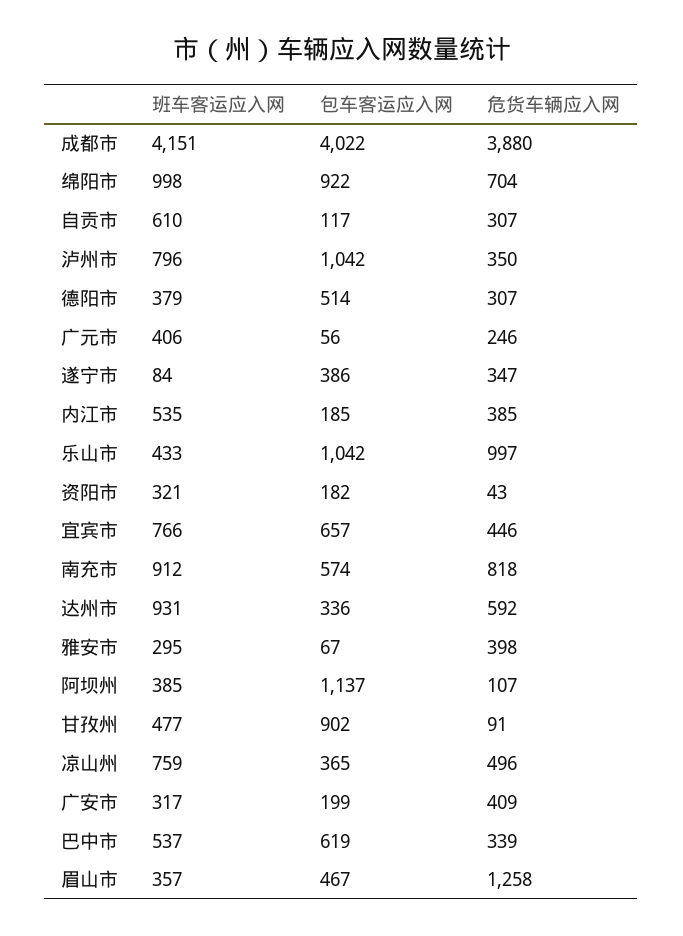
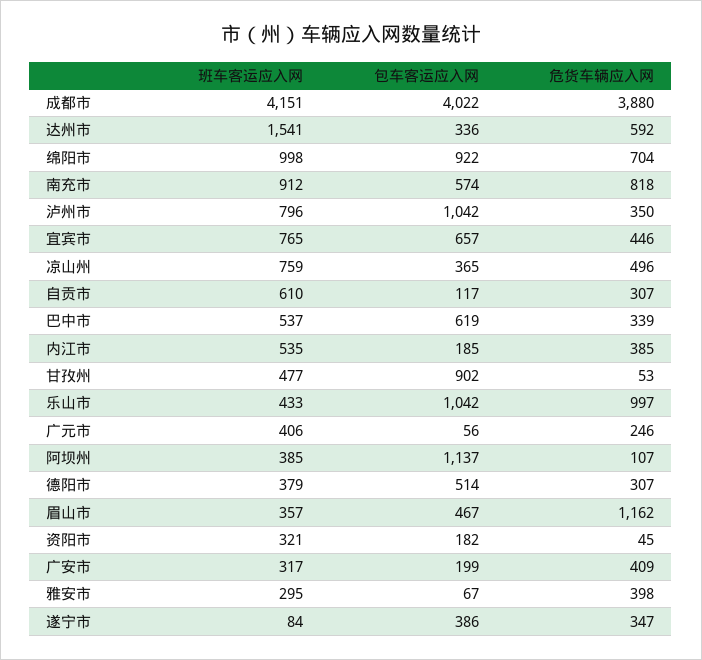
  {
    "班车客运应入网": {
      "成都市": 4151,
      "绵阳市": 998,
      "自贡市": 610,
      "泸州市": 796,
      "德阳市": 379,
      "广元市": 406,
      "遂宁市": 84,
      "内江市": 535,
      "乐山市": 433,
      "资阳市": 321,
-     "宜宾市": 766,
+     "宜宾市": 765,
      "南充市": 912,
-     "达州市": 931,
+     "达州市": 1541,
      "雅安市": 295,
      "阿坝州": 385,
      "甘孜州": 477,
      "凉山州": 759,
      "广安市": 317,
      "巴中市": 537,
      "眉山市": 357
    },
    "包车客运应入网": {
      "成都市": 4022,
      "绵阳市": 922,
      "自贡市": 117,
      "泸州市": 1042,
      "德阳市": 514,
      "广元市": 56,
      "遂宁市": 386,
      "内江市": 185,
      "乐山市": 1042,
      "资阳市": 182,
      "宜宾市": 657,
      "南充市": 574,
      "达州市": 336,
      "雅安市": 67,
      "阿坝州": 1137,
      "甘孜州": 902,
      "凉山州": 365,
      "广安市": 199,
      "巴中市": 619,
      "眉山市": 467
    },
    "危货车辆应入网": {
      "成都市": 3880,
      "绵阳市": 704,
      "自贡市": 307,
      "泸州市": 350,
      "德阳市": 307,
      "广元市": 246,
      "遂宁市": 347,
      "内江市": 385,
      "乐山市": 997,
-     "资阳市": 43,
+     "资阳市": 45,
      "宜宾市": 446,
      "南充市": 818,
      "达州市": 592,
      "雅安市": 398,
      "阿坝州": 107,
-     "甘孜州": 91,
+     "甘孜州": 53,
      "凉山州": 496,
      "广安市": 409,
      "巴中市": 339,
-     "眉山市": 1258
+     "眉山市": 1162
    }
  }

